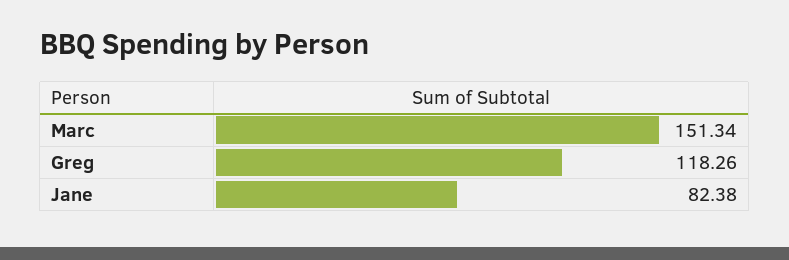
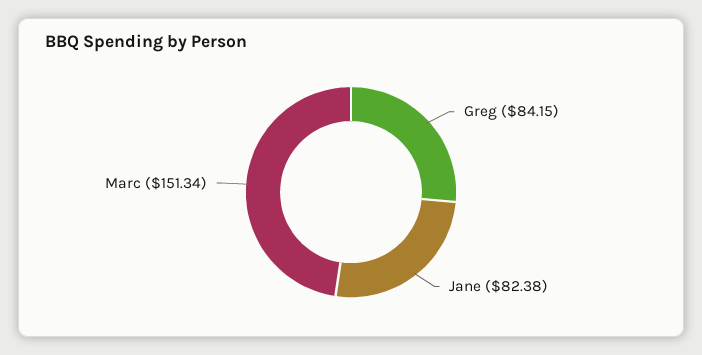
  {
    "Marc": 151.34,
-   "Greg": 118.26,
+   "Greg": 84.15,
    "Jane": 82.38
  }

